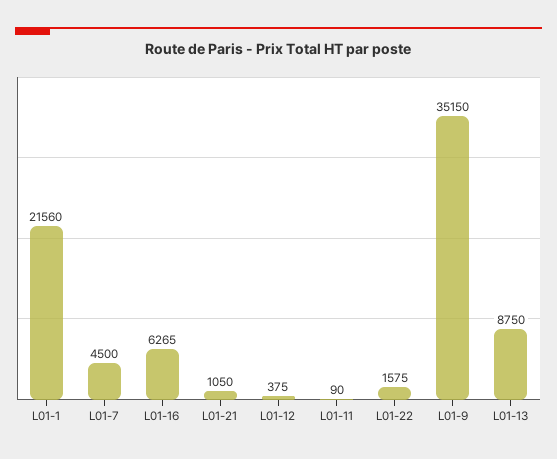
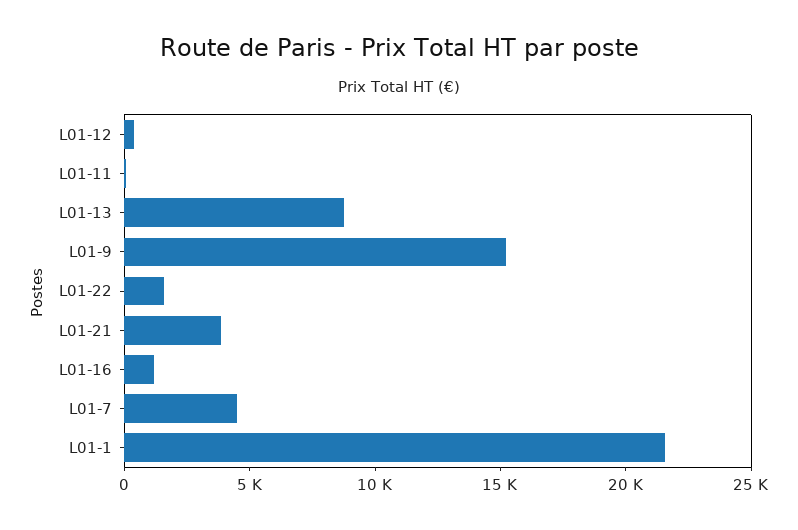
  {
    "L01-1": 21560,
    "L01-7": 4500,
-   "L01-16": 6265,
+   "L01-16": 1000,
-   "L01-21": 1050,
+   "L01-21": 4000,
    "L01-12": 375,
    "L01-11": 90,
    "L01-22": 1575,
-   "L01-9": 35150,
+   "L01-9": 15000,
    "L01-13": 8750
  }

